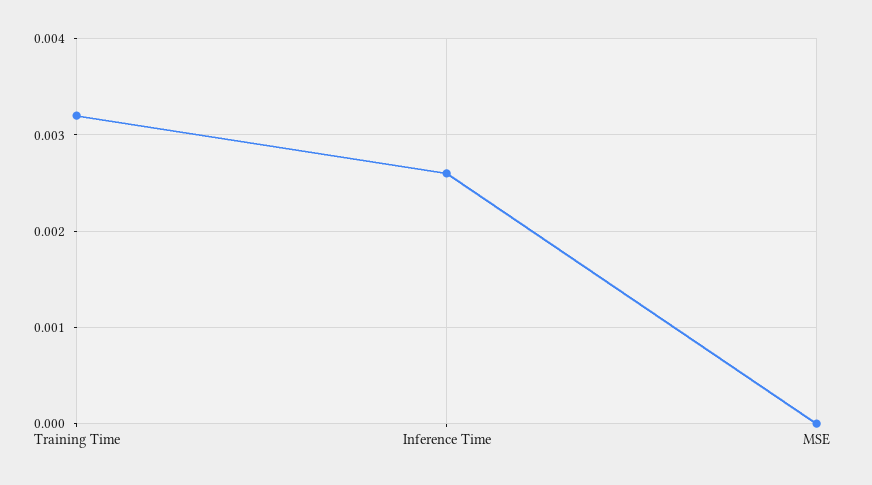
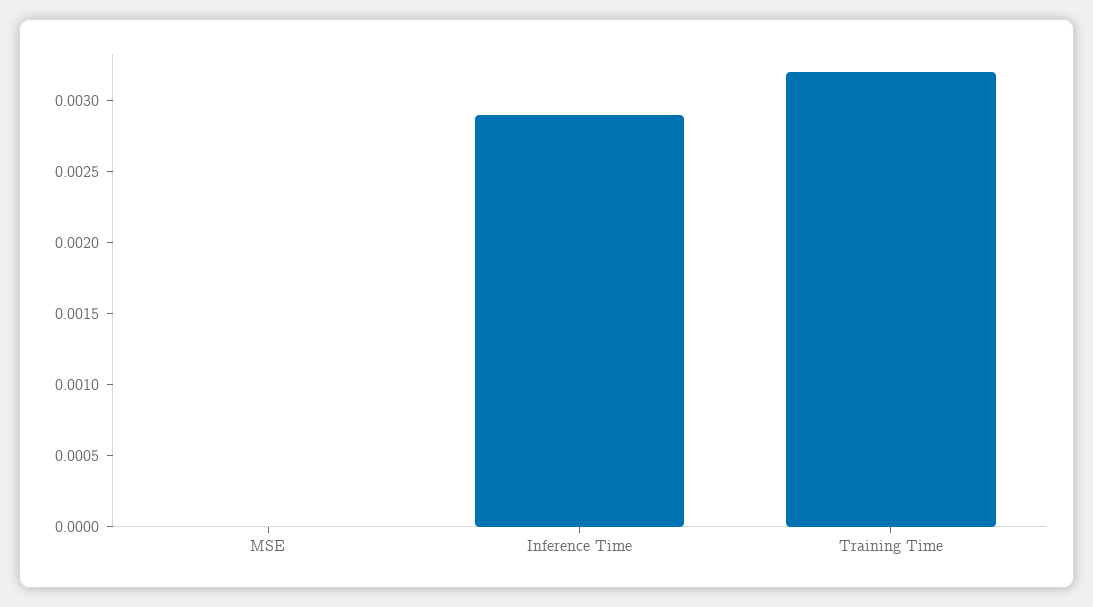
  {
    "Training Time": 0.0032,
-   "Inference Time": 0.0026,
+   "Inference Time": 0.0029,
    "MSE": 0
  }

